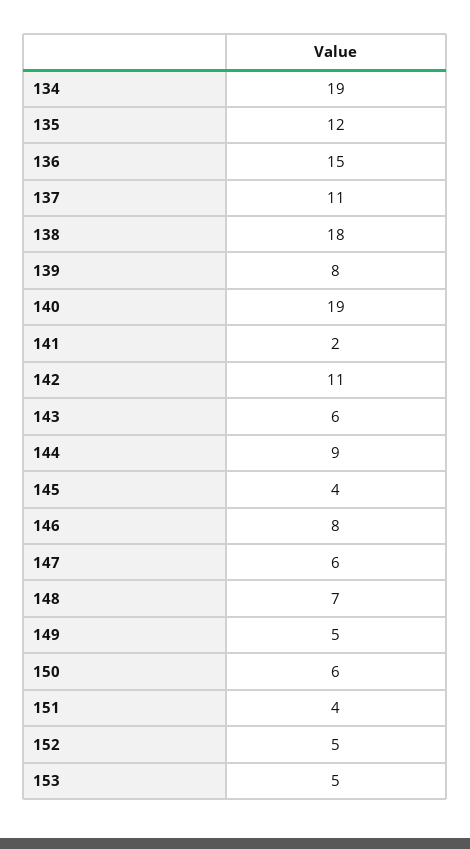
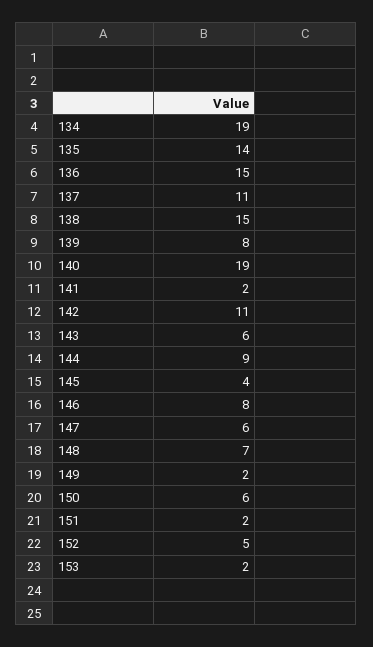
  {
    "134": 19,
-   "135": 12,
+   "135": 14,
    "136": 15,
    "137": 11,
-   "138": 18,
+   "138": 15,
    "139": 8,
    "140": 19,
    "141": 2,
    "142": 11,
    "143": 6,
    "144": 9,
    "145": 4,
    "146": 8,
    "147": 6,
    "148": 7,
-   "149": 5,
+   "149": 2,
    "150": 6,
-   "151": 4,
+   "151": 2,
    "152": 5,
-   "153": 5
+   "153": 2
  }

